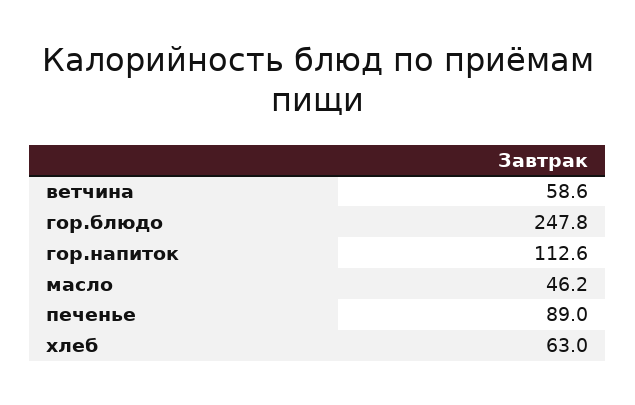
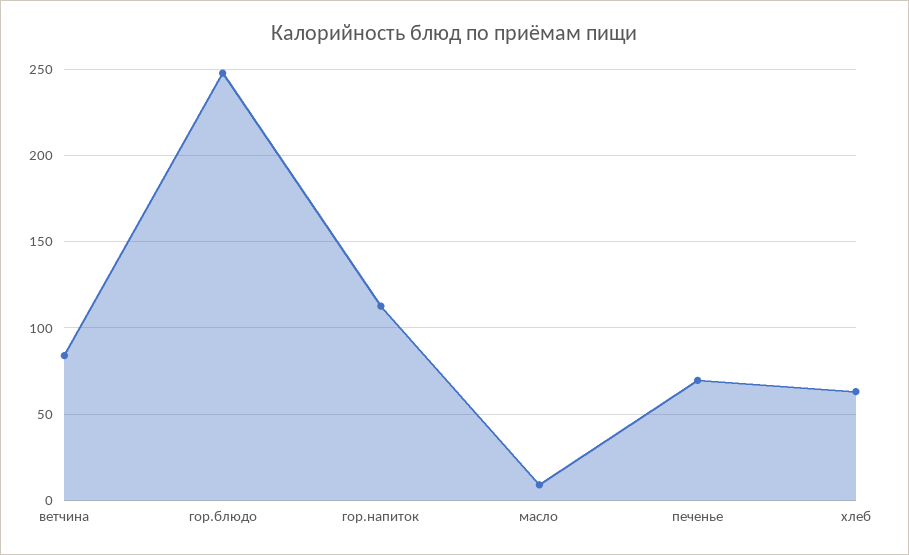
  {
-   "ветчина": 58.6,
+   "ветчина": 85,
    "гор.блюдо": 247.8,
    "гор.напиток": 112.6,
-   "масло": 46.2,
+   "масло": 10,
-   "печенье": 89,
+   "печенье": 70,
    "хлеб": 63
  }

